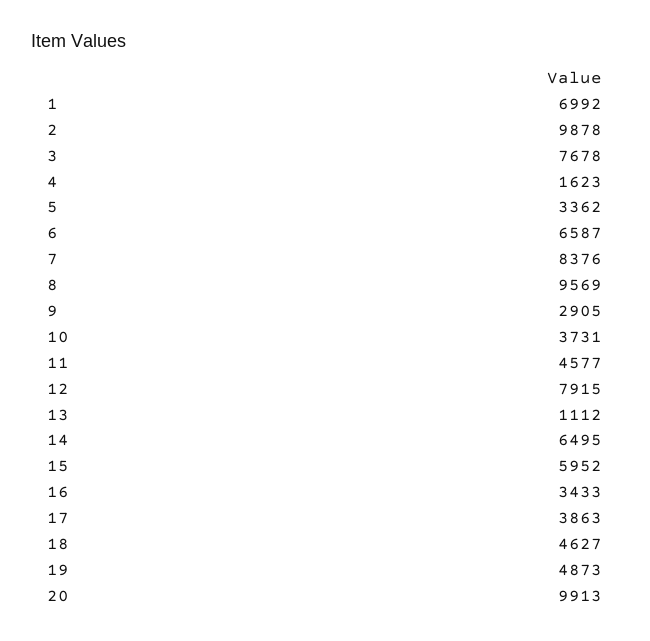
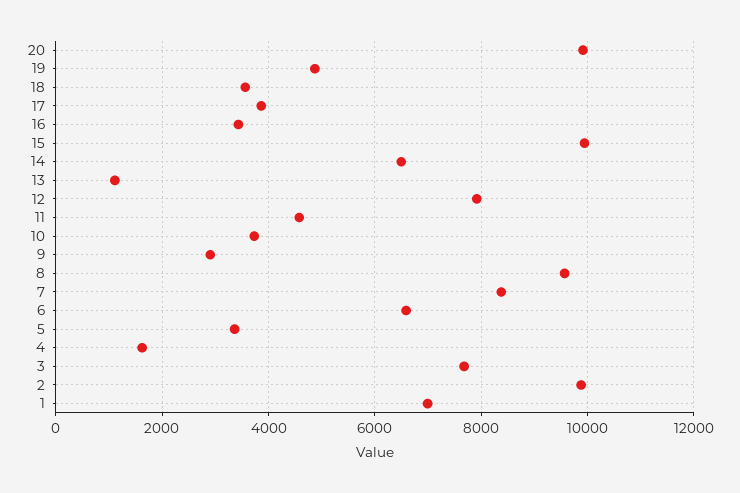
  {
    "1": 6992,
    "2": 9878,
    "3": 7678,
    "4": 1623,
    "5": 3362,
    "6": 6587,
    "7": 8376,
    "8": 9569,
    "9": 2905,
    "10": 3731,
    "11": 4577,
    "12": 7915,
    "13": 1112,
    "14": 6495,
-   "15": 5952,
+   "15": 10000,
    "16": 3433,
    "17": 3863,
-   "18": 4627,
+   "18": 3600,
    "19": 4873,
    "20": 9913
  }

